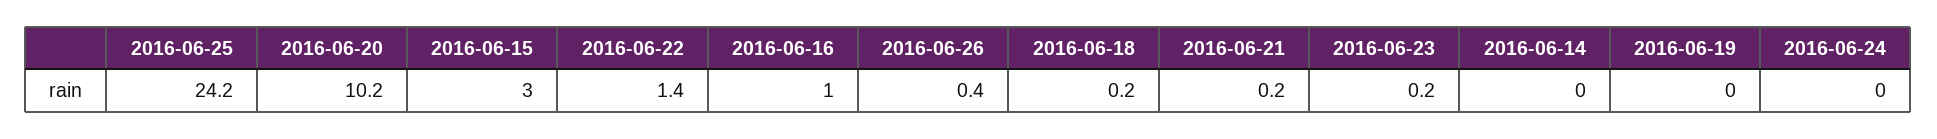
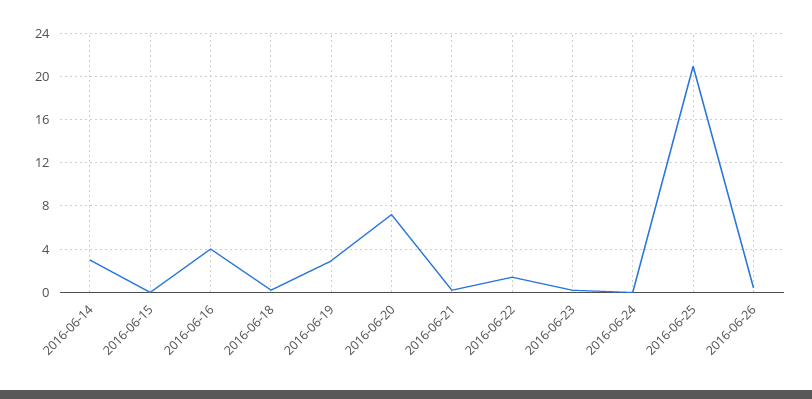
  {
-   "2016-06-25": 24.2,
+   "2016-06-25": 21,
-   "2016-06-20": 10.2,
+   "2016-06-20": 7,
-   "2016-06-15": 3,
+   "2016-06-15": 0,
    "2016-06-22": 1.4,
-   "2016-06-16": 1,
+   "2016-06-16": 4,
    "2016-06-26": 0.4,
    "2016-06-18": 0.2,
    "2016-06-21": 0.2,
    "2016-06-23": 0.2,
-   "2016-06-14": 0,
+   "2016-06-14": 3,
-   "2016-06-19": 0,
+   "2016-06-19": 3,
    "2016-06-24": 0
  }

